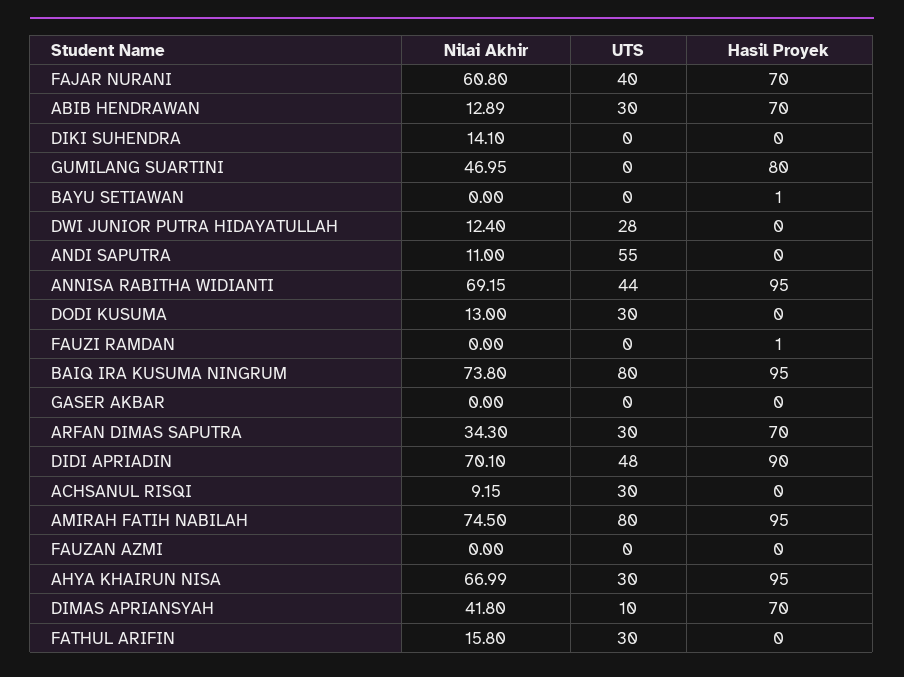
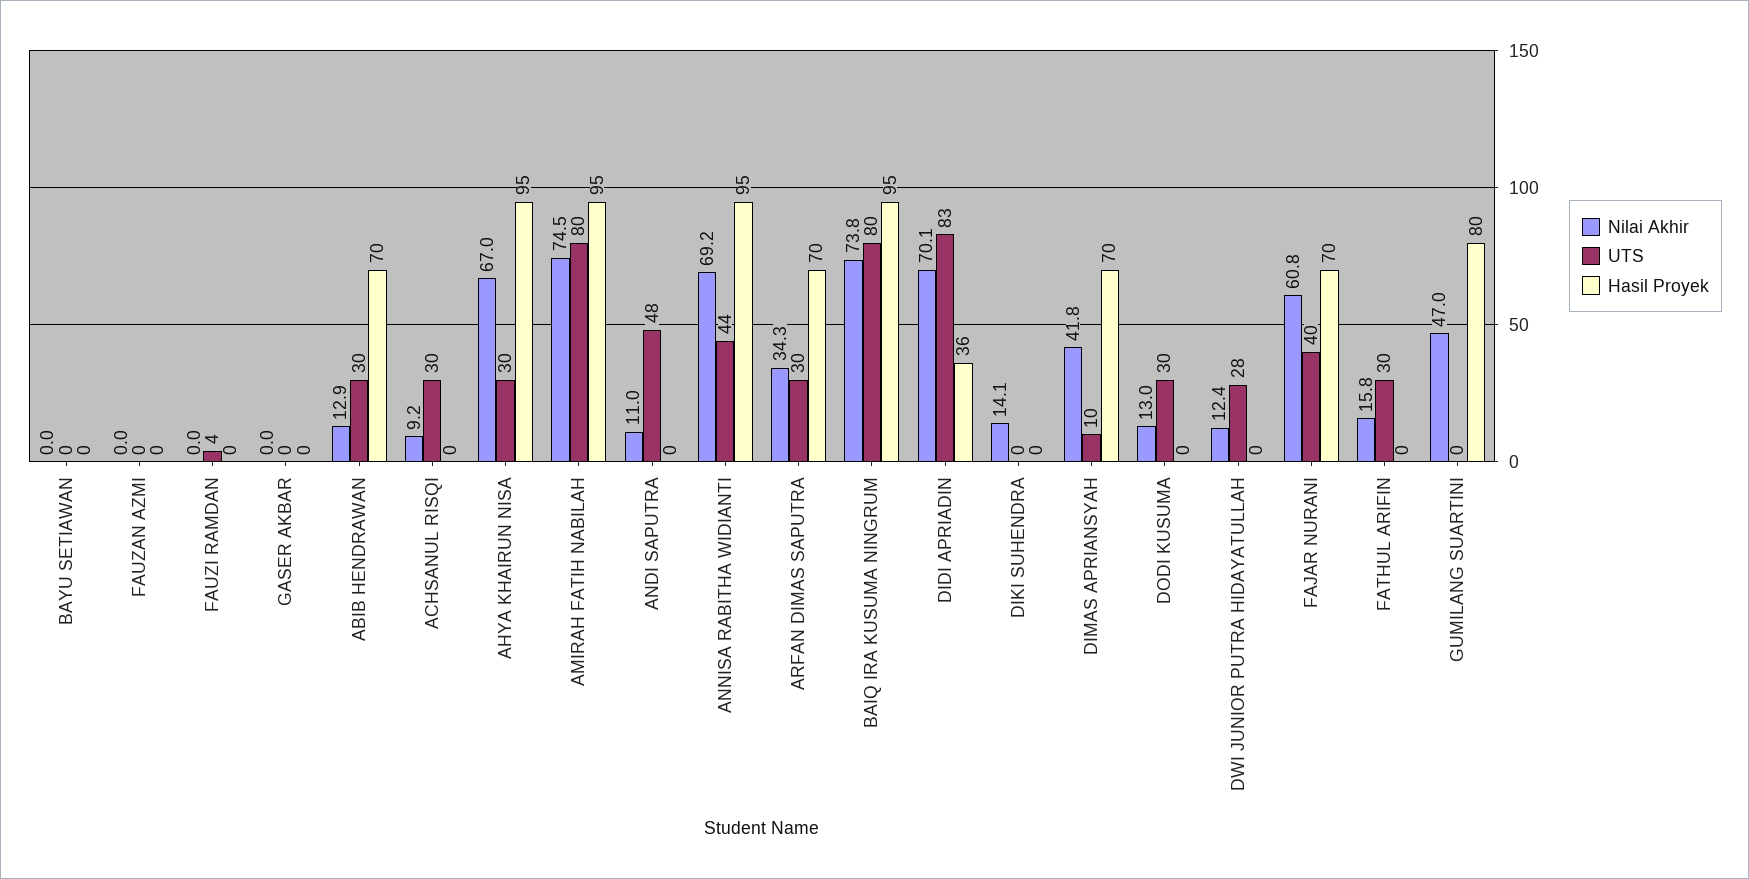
  {
    "Nilai Akhir": {
      "FAJAR NURANI": 60.8,
      "ABIB HENDRAWAN": 12.89,
      "DIKI SUHENDRA": 14.1,
      "GUMILANG SUARTINI": 46.95,
      "BAYU SETIAWAN": 0,
      "DWI JUNIOR PUTRA HIDAYATULLAH": 12.4,
      "ANDI SAPUTRA": 11,
      "ANNISA RABITHA WIDIANTI": 69.15,
      "DODI KUSUMA": 13,
      "FAUZI RAMDAN": 0,
      "BAIQ IRA KUSUMA NINGRUM": 73.8,
      "GASER AKBAR": 0,
      "ARFAN DIMAS SAPUTRA": 34.3,
      "DIDI APRIADIN": 70.1,
      "ACHSANUL RISQI": 9.15,
      "AMIRAH FATIH NABILAH": 74.5,
      "FAUZAN AZMI": 0,
      "AHYA KHAIRUN NISA": 66.99,
      "DIMAS APRIANSYAH": 41.8,
      "FATHUL ARIFIN": 15.8
    },
    "UTS": {
      "FAJAR NURANI": 40,
      "ABIB HENDRAWAN": 30,
      "DIKI SUHENDRA": 0,
      "GUMILANG SUARTINI": 0,
      "BAYU SETIAWAN": 0,
      "DWI JUNIOR PUTRA HIDAYATULLAH": 28,
-     "ANDI SAPUTRA": 55,
+     "ANDI SAPUTRA": 48,
      "ANNISA RABITHA WIDIANTI": 44,
      "DODI KUSUMA": 30,
-     "FAUZI RAMDAN": 0,
+     "FAUZI RAMDAN": 4,
      "BAIQ IRA KUSUMA NINGRUM": 80,
      "GASER AKBAR": 0,
      "ARFAN DIMAS SAPUTRA": 30,
-     "DIDI APRIADIN": 48,
+     "DIDI APRIADIN": 83,
      "ACHSANUL RISQI": 30,
      "AMIRAH FATIH NABILAH": 80,
      "FAUZAN AZMI": 0,
      "AHYA KHAIRUN NISA": 30,
      "DIMAS APRIANSYAH": 10,
      "FATHUL ARIFIN": 30
    },
    "Hasil Proyek": {
      "FAJAR NURANI": 70,
      "ABIB HENDRAWAN": 70,
      "DIKI SUHENDRA": 0,
      "GUMILANG SUARTINI": 80,
-     "BAYU SETIAWAN": 1,
+     "BAYU SETIAWAN": 0,
      "DWI JUNIOR PUTRA HIDAYATULLAH": 0,
      "ANDI SAPUTRA": 0,
      "ANNISA RABITHA WIDIANTI": 95,
      "DODI KUSUMA": 0,
-     "FAUZI RAMDAN": 1,
+     "FAUZI RAMDAN": 0,
      "BAIQ IRA KUSUMA NINGRUM": 95,
      "GASER AKBAR": 0,
      "ARFAN DIMAS SAPUTRA": 70,
-     "DIDI APRIADIN": 90,
+     "DIDI APRIADIN": 36,
      "ACHSANUL RISQI": 0,
      "AMIRAH FATIH NABILAH": 95,
      "FAUZAN AZMI": 0,
      "AHYA KHAIRUN NISA": 95,
      "DIMAS APRIANSYAH": 70,
      "FATHUL ARIFIN": 0
    }
  }

